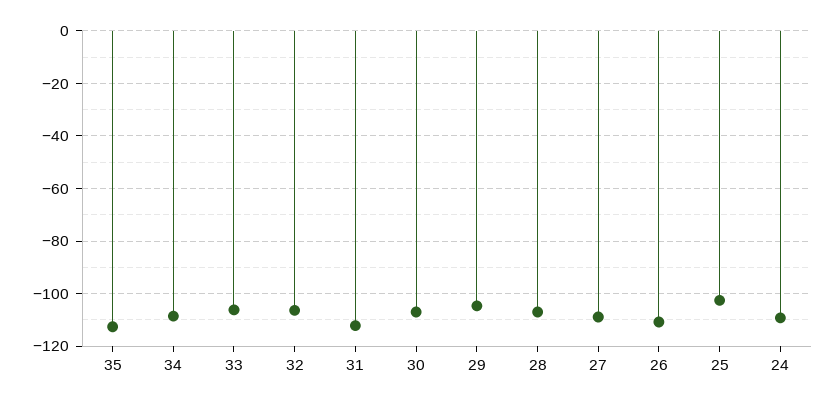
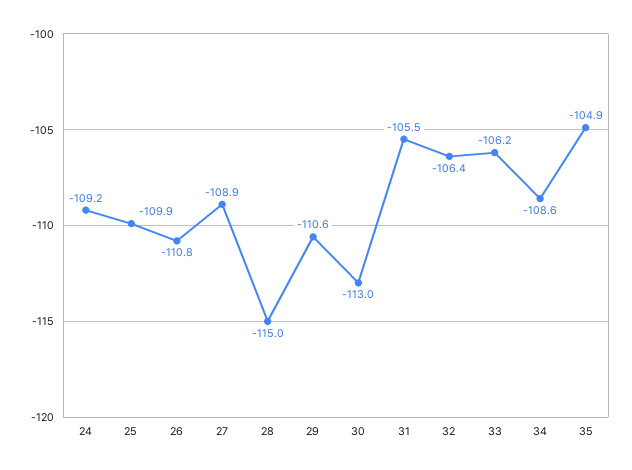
  {
-   "35": -112.5,
+   "35": -104.9,
    "34": -108.6,
    "33": -106.2,
    "32": -106.4,
-   "31": -112.5,
+   "31": -105.5,
-   "30": -107.5,
+   "30": -113,
-   "29": -105,
+   "29": -110.6,
-   "28": -107.5,
+   "28": -115,
    "27": -108.9,
    "26": -110.8,
-   "25": -102.5,
+   "25": -109.9,
    "24": -109.2
  }

